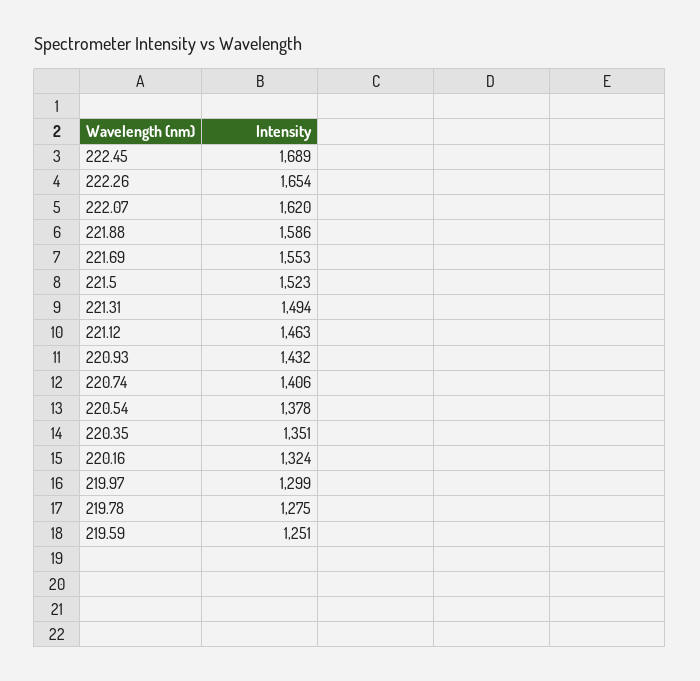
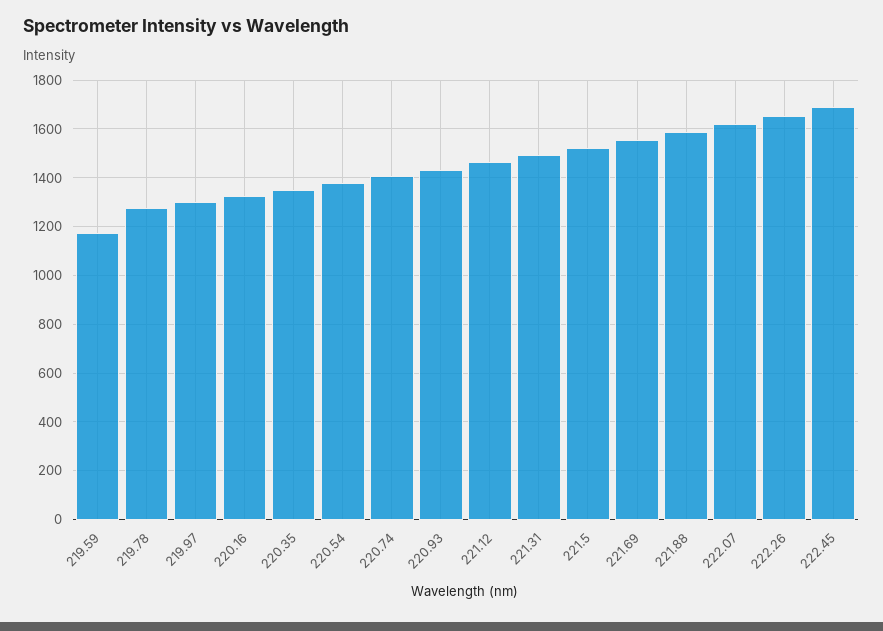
  {
    "222.45": 1689,
    "222.26": 1654,
    "222.07": 1620,
    "221.88": 1586,
    "221.69": 1553,
    "221.5": 1523,
    "221.31": 1494,
    "221.12": 1463,
    "220.93": 1432,
    "220.74": 1406,
    "220.54": 1378,
    "220.35": 1351,
    "220.16": 1324,
    "219.97": 1299,
    "219.78": 1275,
-   "219.59": 1251
+   "219.59": 1175
  }

